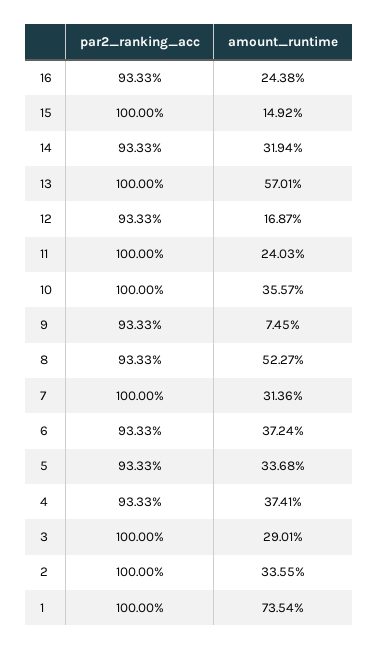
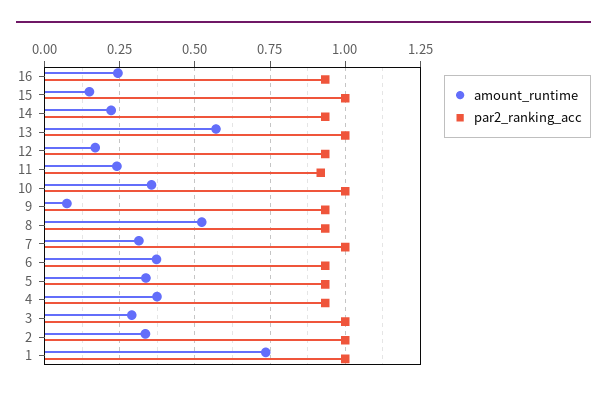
  {
    "par2_ranking_acc": {
      "16": 0.9333,
      "15": 1,
      "14": 0.9333,
      "13": 1,
      "12": 0.9333,
-     "11": 1,
+     "11": 0.925,
      "10": 1,
      "9": 0.9333,
      "8": 0.9333,
      "7": 1,
      "6": 0.9333,
      "5": 0.9333,
      "4": 0.9333,
      "3": 1,
      "2": 1,
      "1": 1
    },
    "amount_runtime": {
      "16": 0.2438,
      "15": 0.1492,
-     "14": 0.3194,
+     "14": 0.225,
      "13": 0.5701,
      "12": 0.1687,
      "11": 0.2403,
      "10": 0.3557,
      "9": 0.0745,
      "8": 0.5227,
      "7": 0.3136,
      "6": 0.3724,
      "5": 0.3368,
      "4": 0.3741,
      "3": 0.2901,
      "2": 0.3355,
      "1": 0.7354
    }
  }

